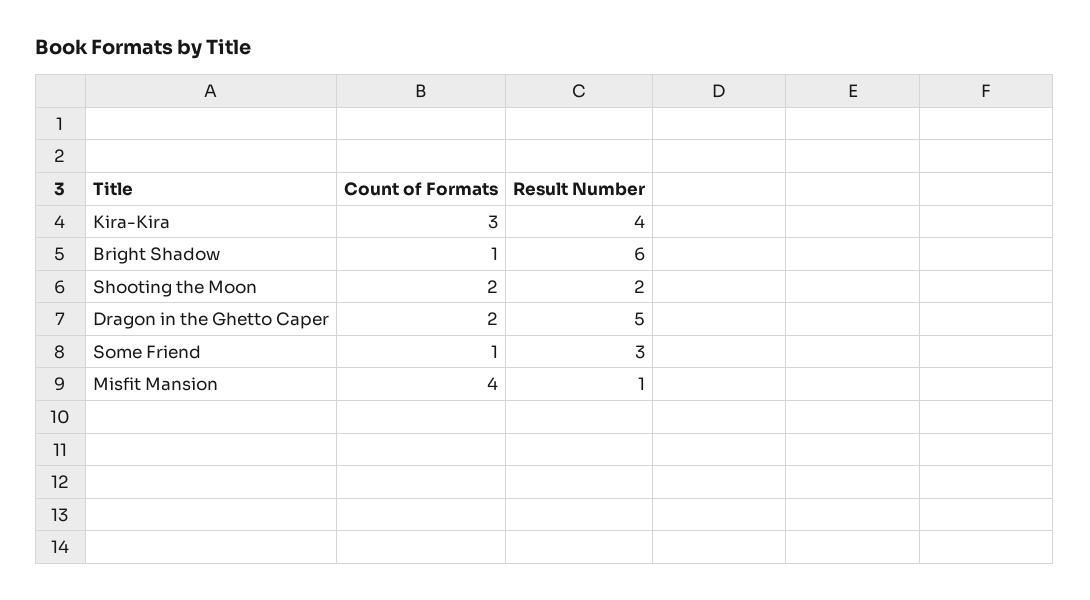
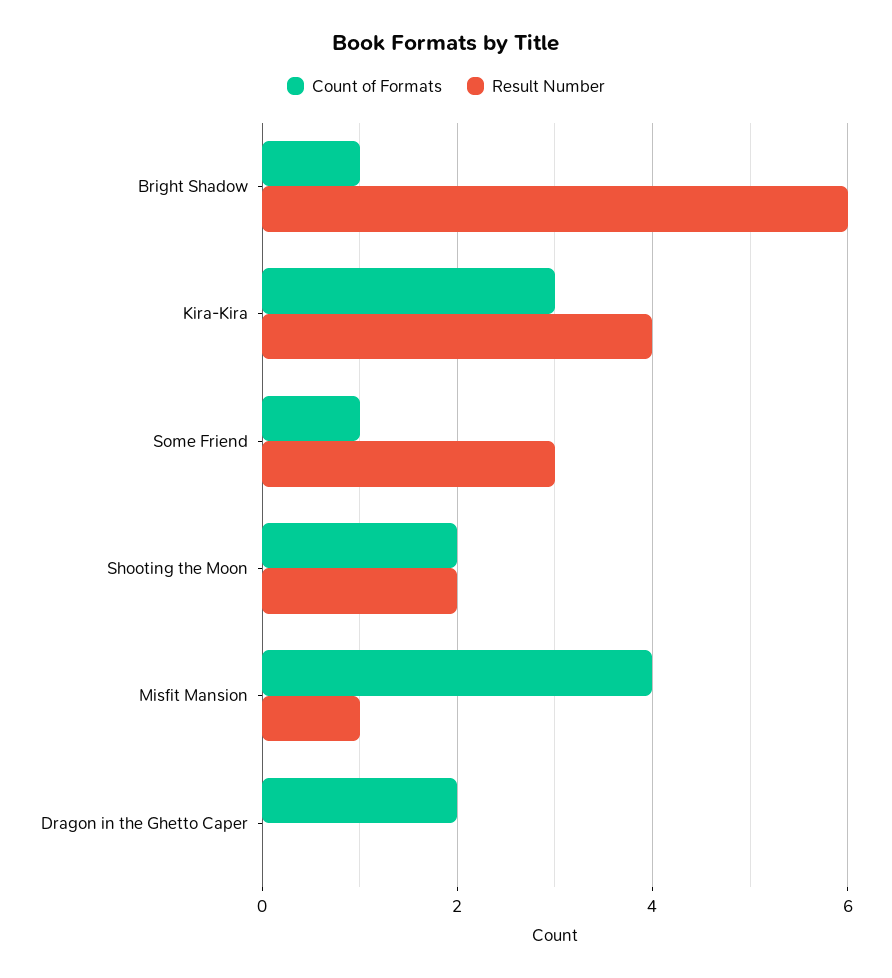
  {
    "Count of Formats": {
      "Kira-Kira": 3,
      "Bright Shadow": 1,
      "Shooting the Moon": 2,
      "Dragon in the Ghetto Caper": 2,
      "Some Friend": 1,
      "Misfit Mansion": 4
    },
    "Result Number": {
      "Kira-Kira": 4,
      "Bright Shadow": 6,
      "Shooting the Moon": 2,
-     "Dragon in the Ghetto Caper": 5,
+     "Dragon in the Ghetto Caper": 0,
      "Some Friend": 3,
      "Misfit Mansion": 1
    }
  }

